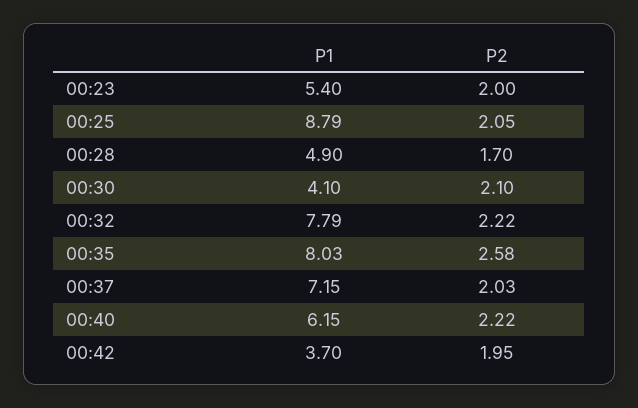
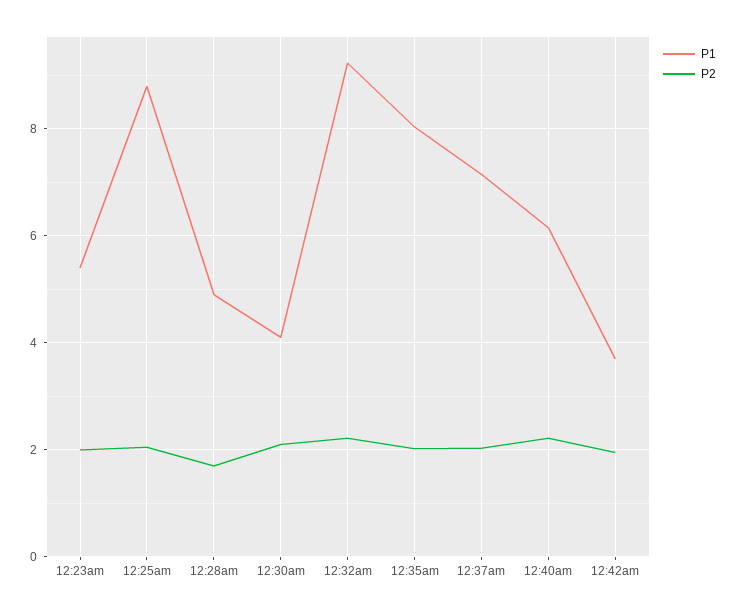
  {
    "P1": {
      "00:23": 5.4,
      "00:25": 8.79,
      "00:28": 4.9,
      "00:30": 4.1,
-     "00:32": 7.79,
+     "00:32": 9.2,
      "00:35": 8.03,
      "00:37": 7.15,
      "00:40": 6.15,
      "00:42": 3.7
    },
    "P2": {
      "00:23": 2,
      "00:25": 2.05,
      "00:28": 1.7,
      "00:30": 2.1,
      "00:32": 2.22,
-     "00:35": 2.58,
+     "00:35": 2,
      "00:37": 2.03,
      "00:40": 2.22,
      "00:42": 1.95
    }
  }

